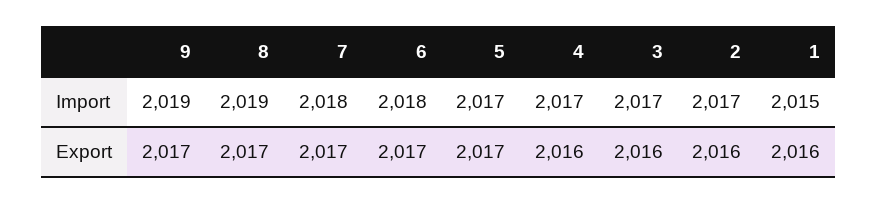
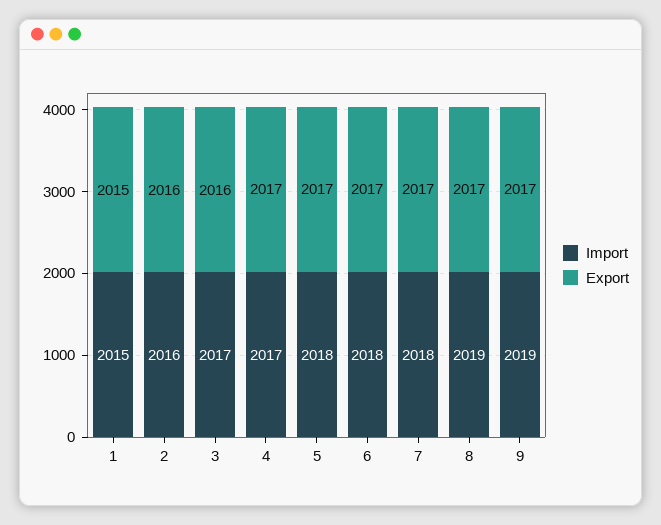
  {
    "Import": {
      "9": 2019,
      "8": 2019,
      "7": 2018,
      "6": 2018,
-     "5": 2017,
+     "5": 2018,
      "4": 2017,
      "3": 2017,
-     "2": 2017,
+     "2": 2016,
      "1": 2015
    },
    "Export": {
      "9": 2017,
      "8": 2017,
      "7": 2017,
      "6": 2017,
      "5": 2017,
-     "4": 2016,
+     "4": 2017,
      "3": 2016,
      "2": 2016,
-     "1": 2016
+     "1": 2015
    }
  }

